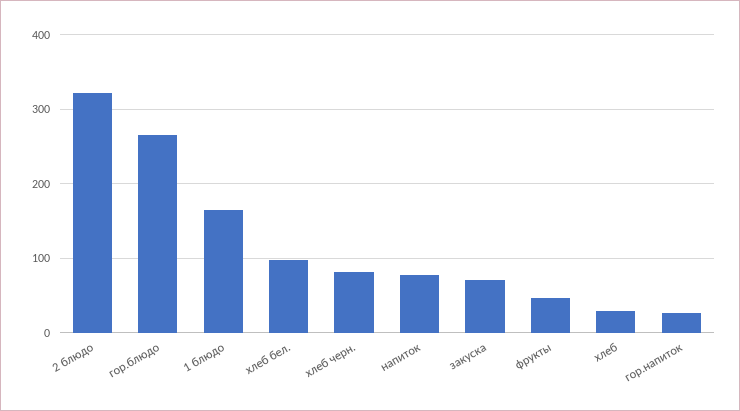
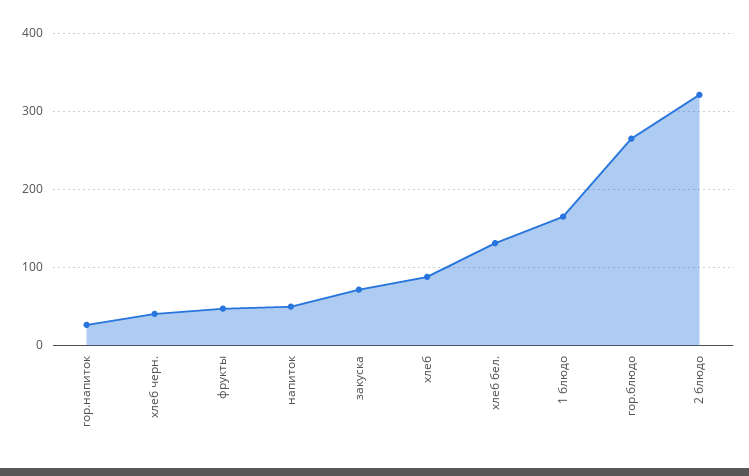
  {
    "2 блюдо": 320,
    "гор.блюдо": 270,
    "1 блюдо": 170,
-   "хлеб бел.": 100,
+   "хлеб бел.": 130,
-   "хлеб черн.": 80,
+   "хлеб черн.": 40,
-   "напиток": 80,
+   "напиток": 50,
    "закуска": 70,
    "фрукты": 50,
-   "хлеб": 30,
+   "хлеб": 90,
    "гор.напиток": 30
  }

